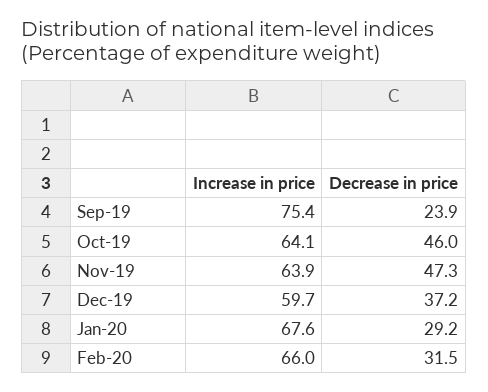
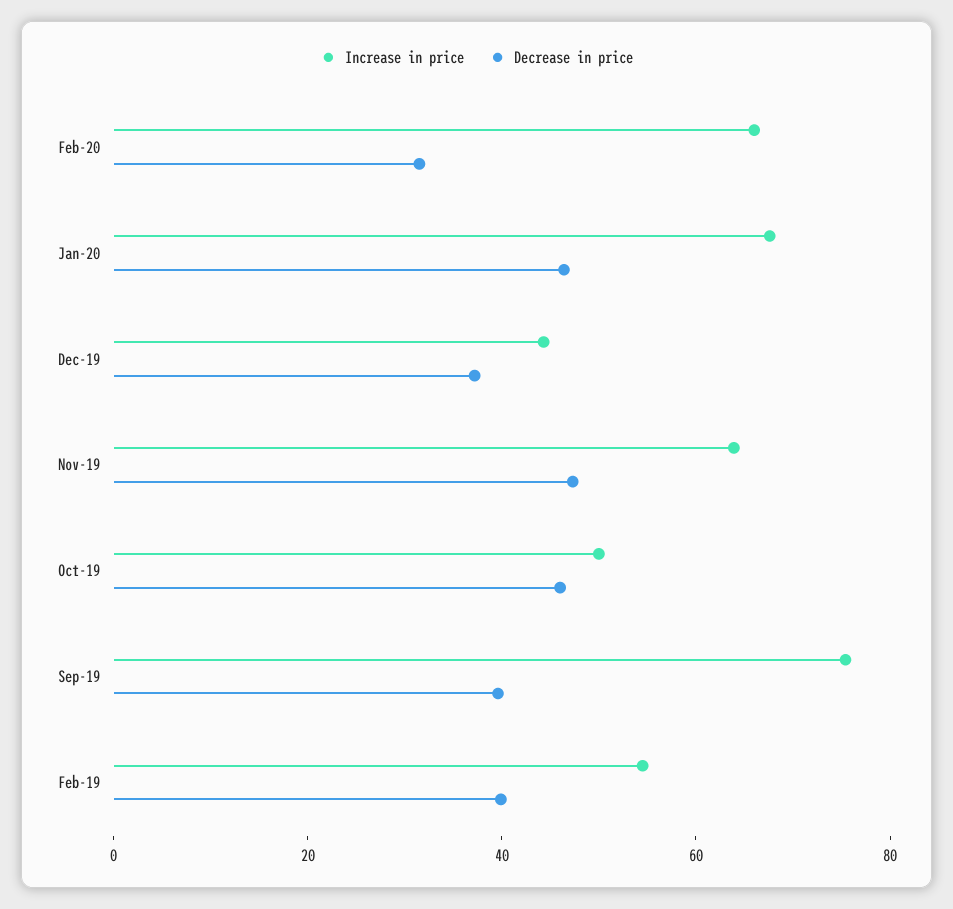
  {
    "Increase in price": {
      "Sep-19": 75.4,
-     "Oct-19": 64.1,
+     "Oct-19": 50,
      "Nov-19": 63.9,
-     "Dec-19": 59.7,
+     "Dec-19": 45,
      "Jan-20": 67.6,
-     "Feb-20": 66
+     "Feb-20": 66,
+     "Feb-19": 55
    },
    "Decrease in price": {
-     "Sep-19": 23.9,
+     "Sep-19": 40,
      "Oct-19": 46,
      "Nov-19": 47.3,
      "Dec-19": 37.2,
-     "Jan-20": 29.2,
+     "Jan-20": 45,
-     "Feb-20": 31.5
+     "Feb-20": 31.5,
+     "Feb-19": 40
    }
  }

